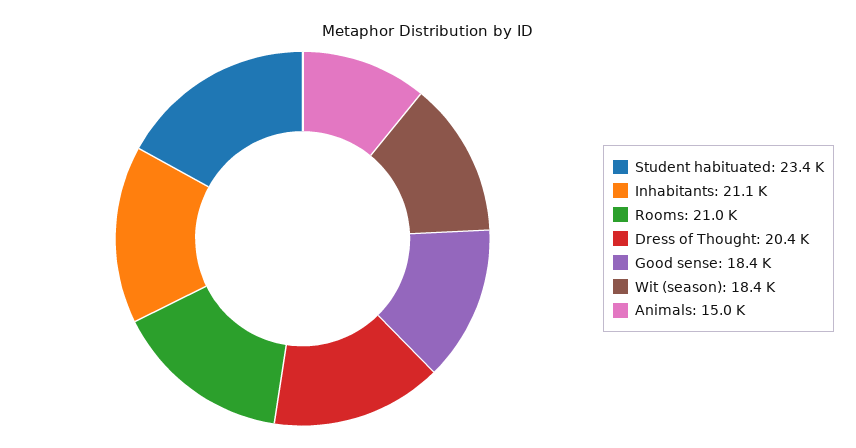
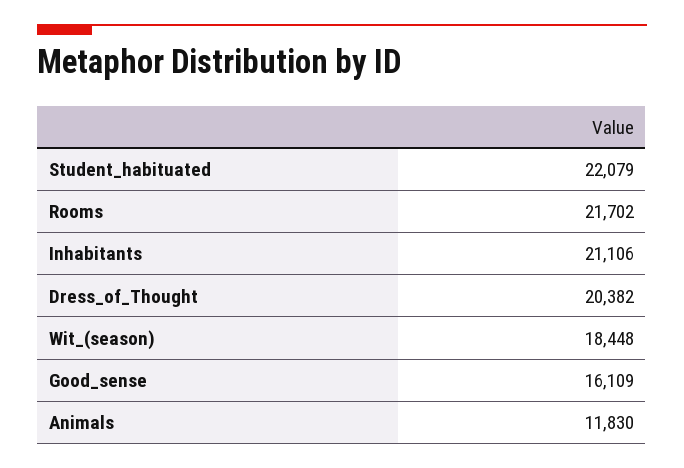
  {
-   "Student habituated": 23400,
+   "Student habituated": 22079,
    "Inhabitants": 21106,
-   "Rooms": 21000,
+   "Rooms": 21702,
    "Dress of Thought": 20382,
-   "Good sense": 18400,
+   "Good sense": 16109,
    "Wit (season)": 18448,
-   "Animals": 15000
+   "Animals": 11830
  }

